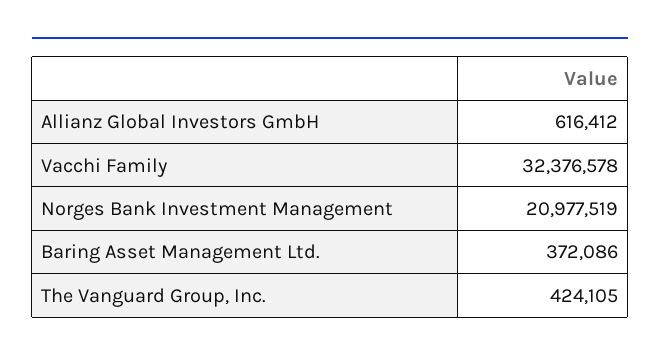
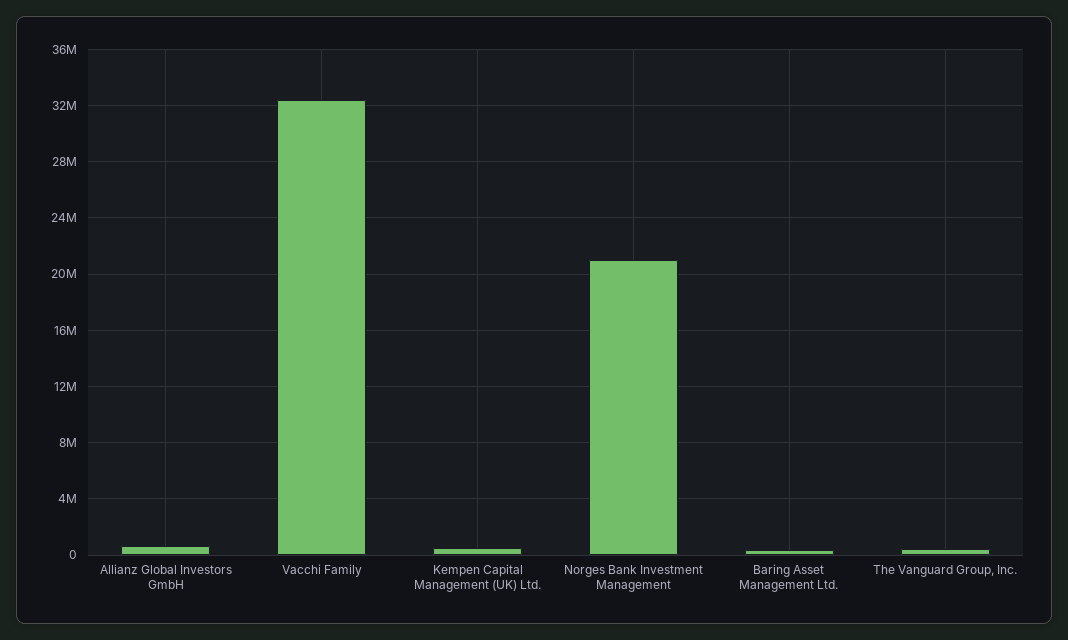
  {
    "Allianz Global Investors GmbH": 616412,
    "Vacchi Family": 32376578,
    "Norges Bank Investment Management": 20977519,
    "Baring Asset Management Ltd.": 372086,
-   "The Vanguard Group, Inc.": 424105
+   "The Vanguard Group, Inc.": 424105,
+   "Kempen Capital Management (UK) Ltd.": 500000
  }

